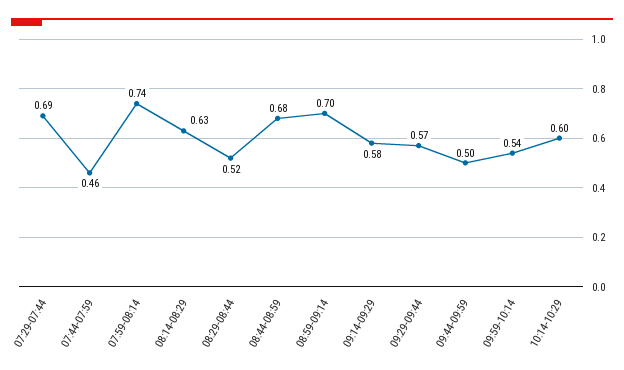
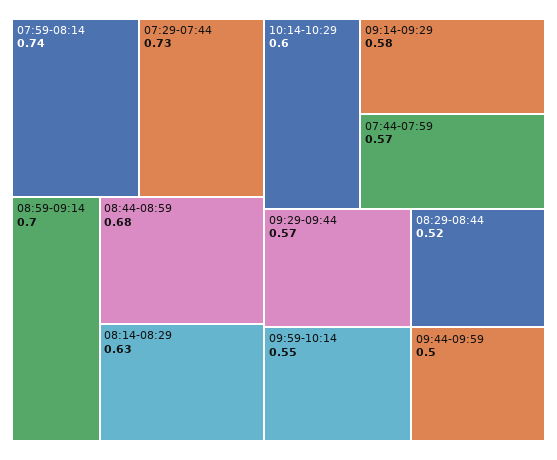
  {
-   "07:29-07:44": 0.69,
+   "07:29-07:44": 0.73,
-   "07:44-07:59": 0.46,
+   "07:44-07:59": 0.57,
    "07:59-08:14": 0.74,
    "08:14-08:29": 0.63,
    "08:29-08:44": 0.52,
    "08:44-08:59": 0.68,
    "08:59-09:14": 0.7,
    "09:14-09:29": 0.58,
    "09:29-09:44": 0.57,
    "09:44-09:59": 0.5,
-   "09:59-10:14": 0.54,
+   "09:59-10:14": 0.55,
    "10:14-10:29": 0.6
  }

